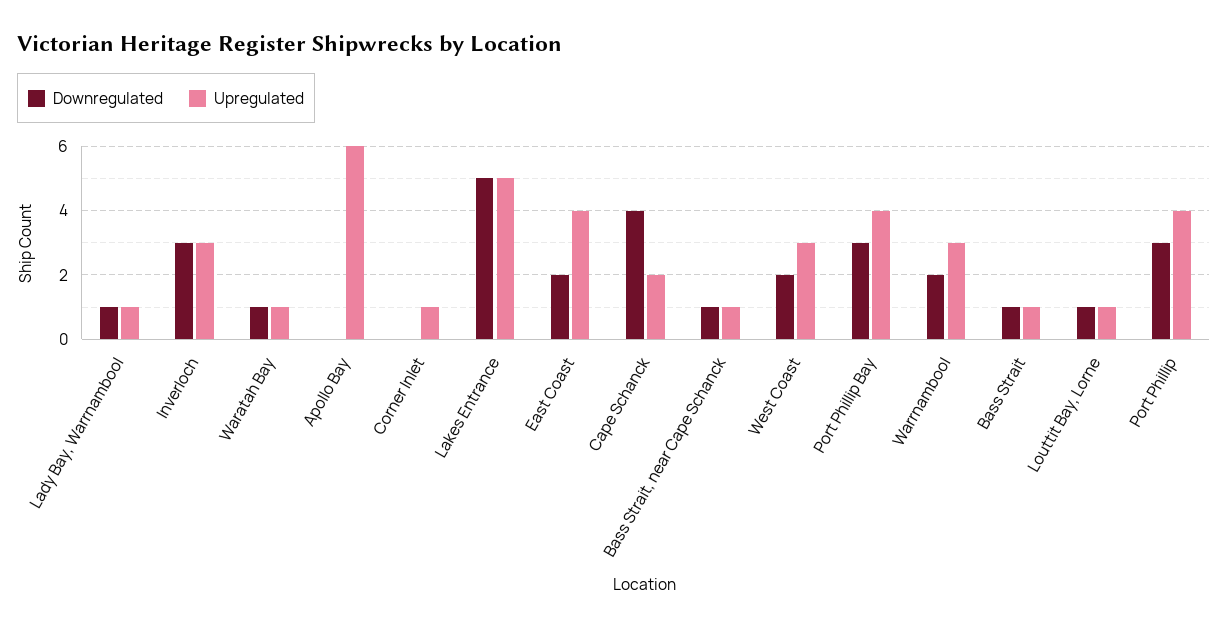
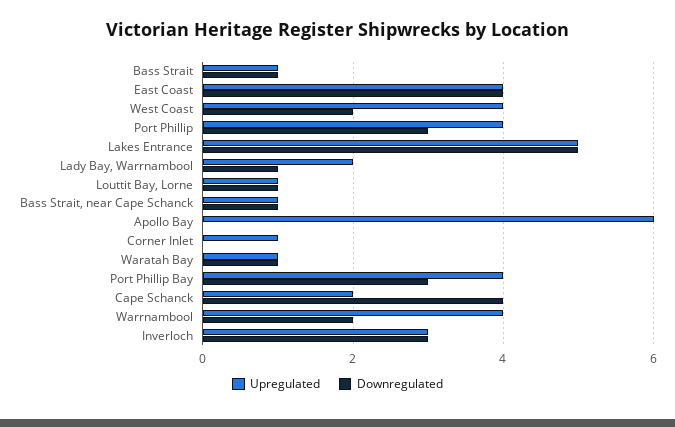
  {
    "Downregulated": {
      "Lady Bay, Warrnambool": 1,
      "Inverloch": 3,
      "Waratah Bay": 1,
      "Apollo Bay": 0,
      "Corner Inlet": 0,
      "Lakes Entrance": 5,
-     "East Coast": 2,
+     "East Coast": 4,
      "Cape Schanck": 4,
      "Bass Strait, near Cape Schanck": 1,
      "West Coast": 2,
      "Port Phillip Bay": 3,
      "Warrnambool": 2,
      "Bass Strait": 1,
      "Louttit Bay, Lorne": 1,
      "Port Phillip": 3
    },
    "Upregulated": {
-     "Lady Bay, Warrnambool": 1,
+     "Lady Bay, Warrnambool": 2,
      "Inverloch": 3,
      "Waratah Bay": 1,
      "Apollo Bay": 6,
      "Corner Inlet": 1,
      "Lakes Entrance": 5,
      "East Coast": 4,
      "Cape Schanck": 2,
      "Bass Strait, near Cape Schanck": 1,
-     "West Coast": 3,
+     "West Coast": 4,
      "Port Phillip Bay": 4,
-     "Warrnambool": 3,
+     "Warrnambool": 4,
      "Bass Strait": 1,
      "Louttit Bay, Lorne": 1,
      "Port Phillip": 4
    }
  }

